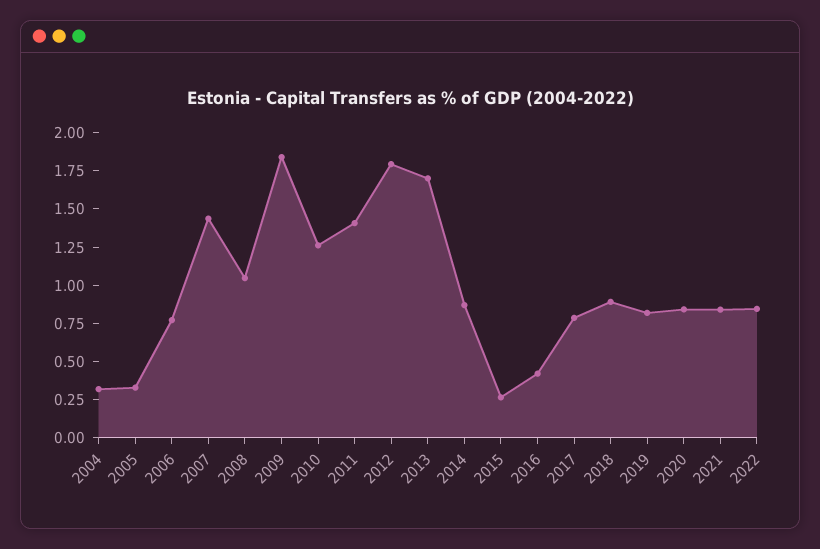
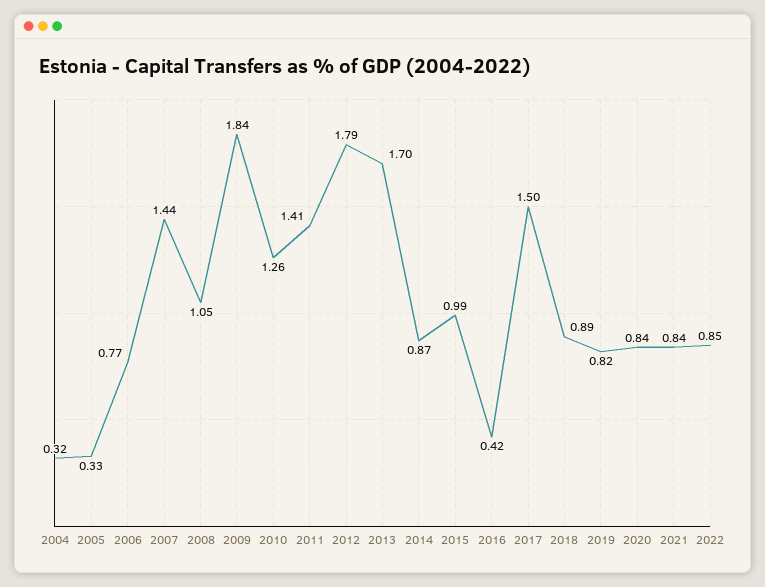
  {
    "2004": 0.32,
    "2005": 0.33,
    "2006": 0.77,
    "2007": 1.44,
    "2008": 1.05,
    "2009": 1.84,
    "2010": 1.26,
    "2011": 1.41,
    "2012": 1.79,
    "2013": 1.7,
    "2014": 0.87,
-   "2015": 0.25,
+   "2015": 0.99,
    "2016": 0.42,
-   "2017": 0.75,
+   "2017": 1.5,
    "2018": 0.89,
    "2019": 0.82,
    "2020": 0.84,
    "2021": 0.84,
    "2022": 0.85
  }

